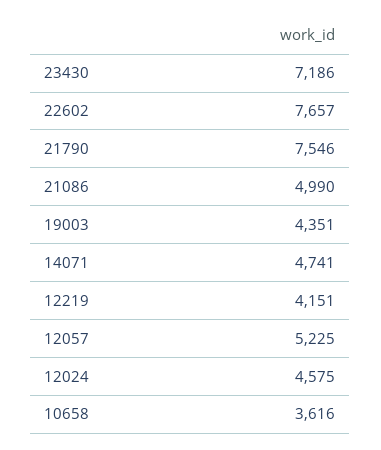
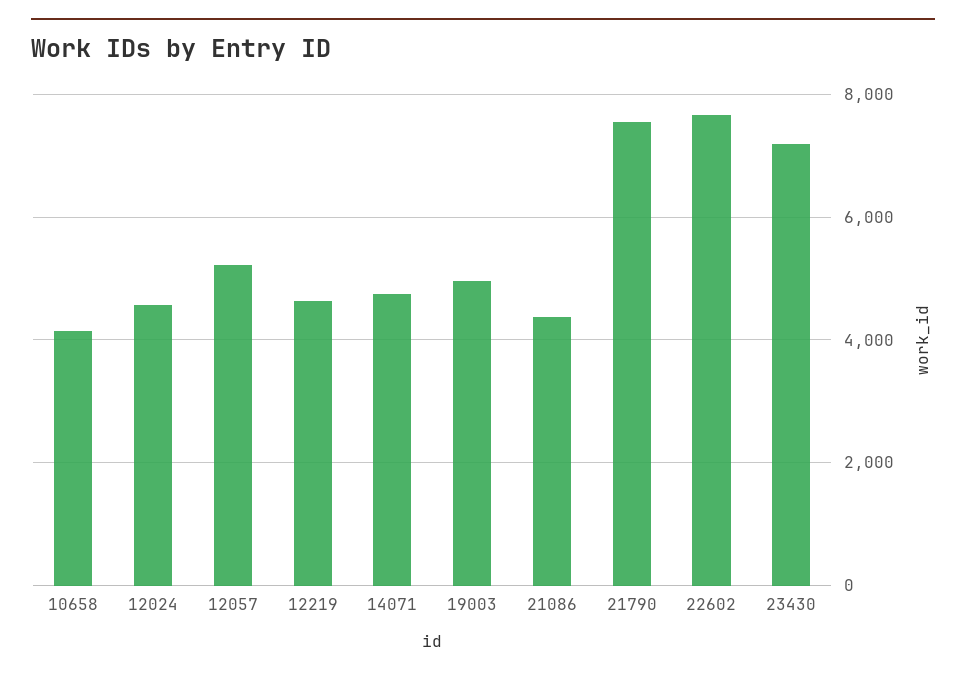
  {
    "23430": 7186,
    "22602": 7657,
    "21790": 7546,
-   "21086": 4990,
+   "21086": 4400,
-   "19003": 4351,
+   "19003": 5000,
    "14071": 4741,
-   "12219": 4151,
+   "12219": 4600,
    "12057": 5225,
    "12024": 4575,
-   "10658": 3616
+   "10658": 4200
  }

